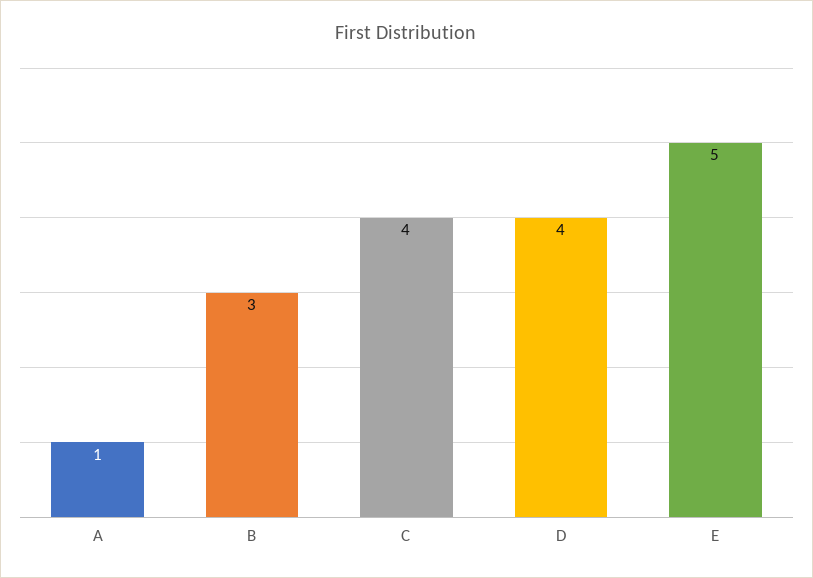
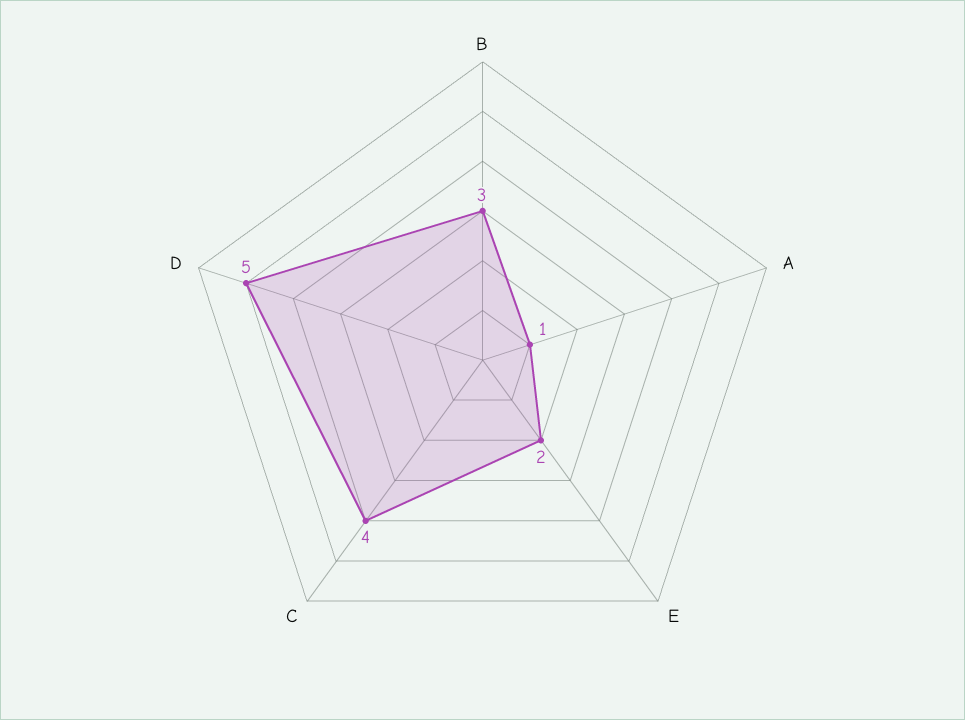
  {
    "A": 1,
    "B": 3,
    "C": 4,
-   "D": 4,
+   "D": 5,
-   "E": 5
+   "E": 2
  }

